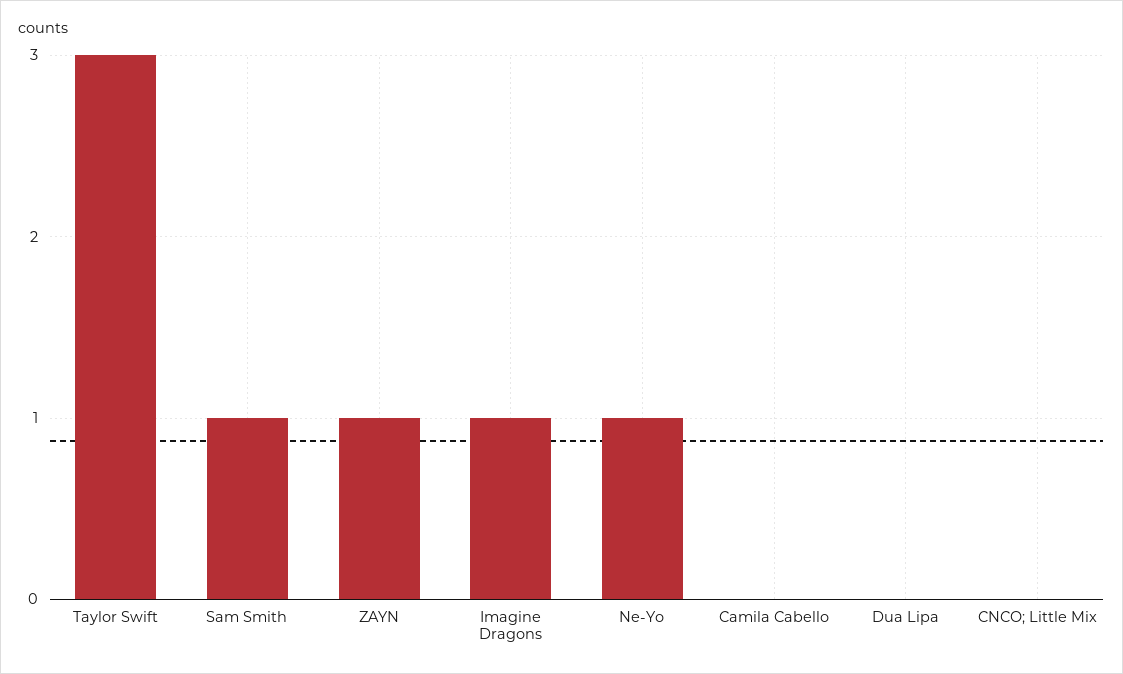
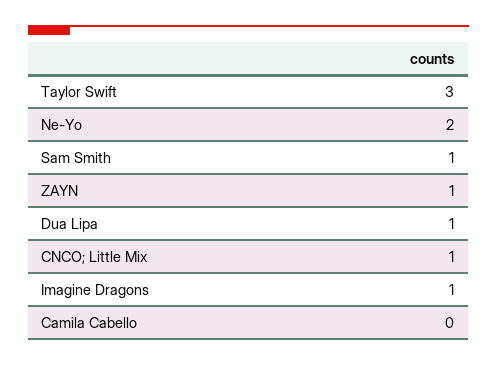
  {
    "Taylor Swift": 3,
    "Sam Smith": 1,
    "ZAYN": 1,
    "Imagine Dragons": 1,
-   "Ne-Yo": 1,
+   "Ne-Yo": 2,
    "Camila Cabello": 0,
-   "Dua Lipa": 0,
+   "Dua Lipa": 1,
-   "CNCO; Little Mix": 0
+   "CNCO; Little Mix": 1
  }

